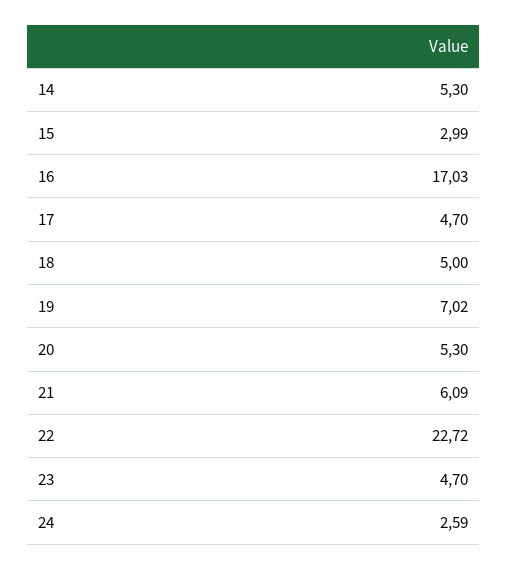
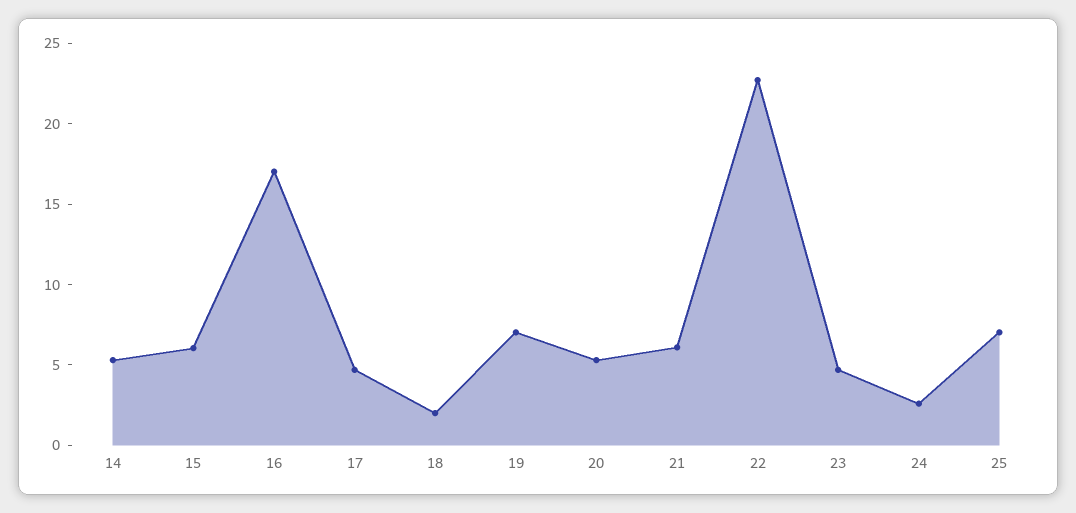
  {
    "14": 5.3,
-   "15": 2.99,
+   "15": 6,
    "16": 17.03,
    "17": 4.7,
-   "18": 5,
+   "18": 2,
    "19": 7.02,
    "20": 5.3,
    "21": 6.09,
    "22": 22.72,
    "23": 4.7,
-   "24": 2.59
+   "24": 2.59,
+   "25": 7
  }

